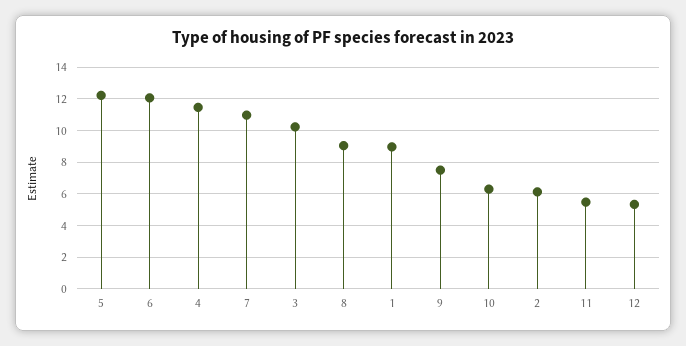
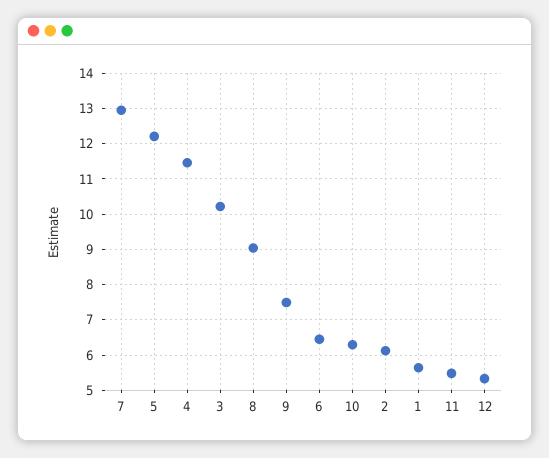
  {
    "5": 12.2,
-   "6": 12,
+   "6": 6.4,
    "4": 11.4,
-   "7": 11,
+   "7": 13,
    "3": 10.2,
    "8": 9,
-   "1": 9,
+   "1": 5.6,
    "9": 7.4,
    "10": 6.2,
    "2": 6.2,
    "11": 5.4,
    "12": 5.4
  }

